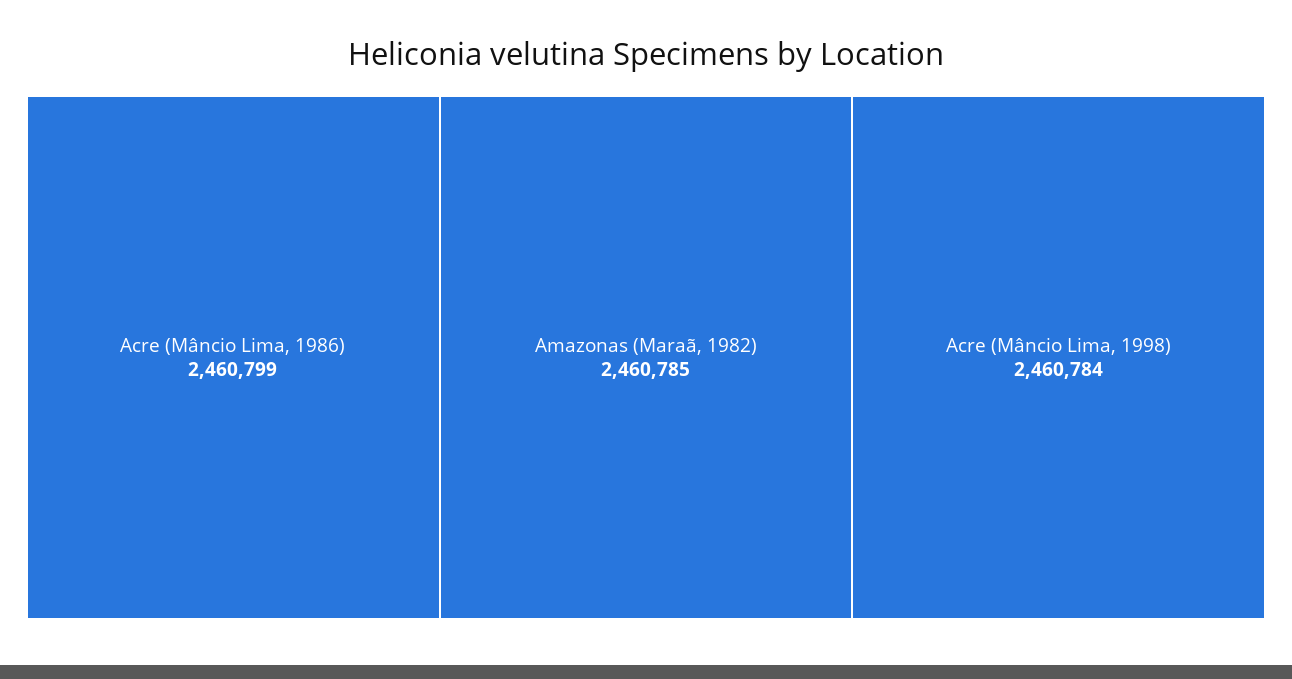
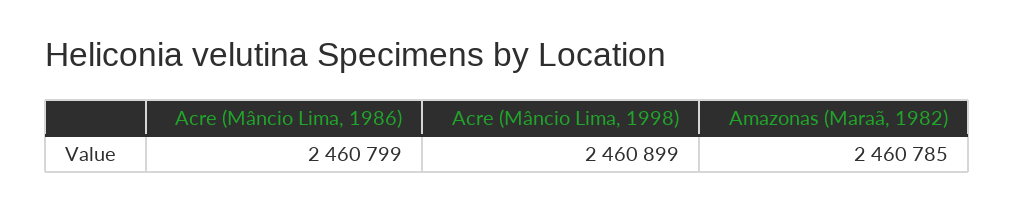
  {
    "Acre (Mâncio Lima, 1986)": 2460799,
    "Amazonas (Maraã, 1982)": 2460785,
-   "Acre (Mâncio Lima, 1998)": 2460784
+   "Acre (Mâncio Lima, 1998)": 2460899
  }

